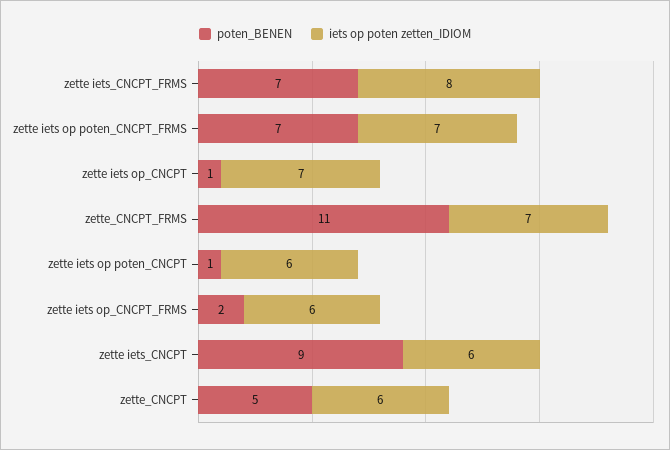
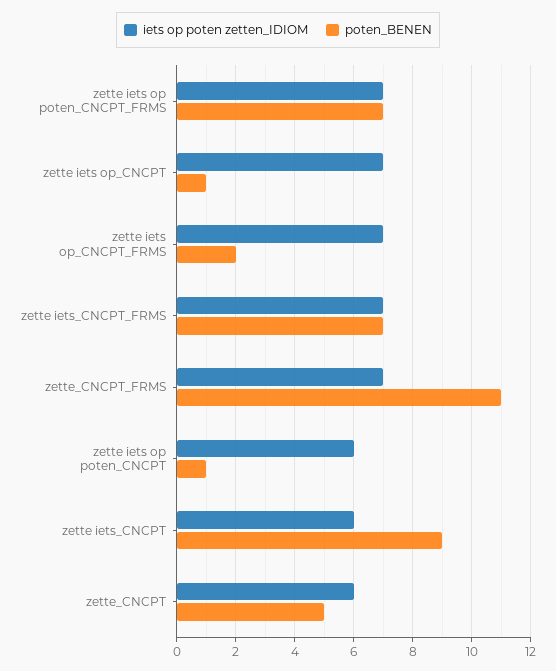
  {
    "poten_BENEN": {
      "zette iets_CNCPT_FRMS": 7,
      "zette iets op poten_CNCPT_FRMS": 7,
      "zette iets op_CNCPT": 1,
      "zette_CNCPT_FRMS": 11,
      "zette iets op poten_CNCPT": 1,
      "zette iets op_CNCPT_FRMS": 2,
      "zette iets_CNCPT": 9,
      "zette_CNCPT": 5
    },
    "iets op poten zetten_IDIOM": {
-     "zette iets_CNCPT_FRMS": 8,
+     "zette iets_CNCPT_FRMS": 7,
      "zette iets op poten_CNCPT_FRMS": 7,
      "zette iets op_CNCPT": 7,
      "zette_CNCPT_FRMS": 7,
      "zette iets op poten_CNCPT": 6,
-     "zette iets op_CNCPT_FRMS": 6,
+     "zette iets op_CNCPT_FRMS": 7,
      "zette iets_CNCPT": 6,
      "zette_CNCPT": 6
    }
  }

